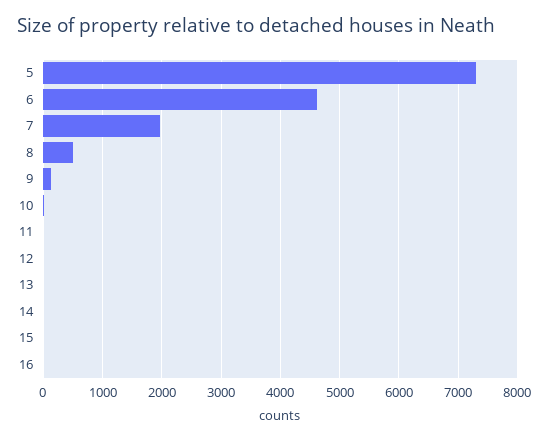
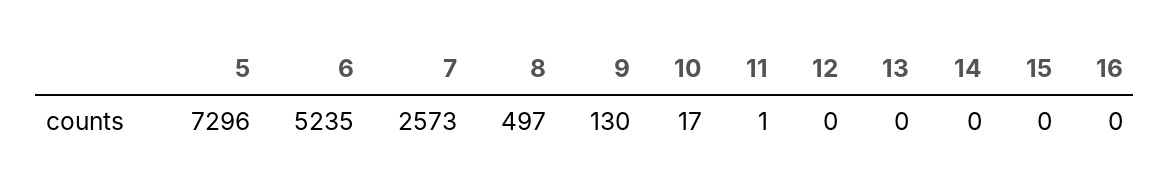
  {
    "5": 7296,
-   "6": 4600,
+   "6": 5235,
-   "7": 2000,
+   "7": 2573,
    "8": 497,
    "9": 130,
    "10": 17,
    "11": 1,
    "12": 0,
    "13": 0,
    "14": 0,
    "15": 0,
    "16": 0
  }

